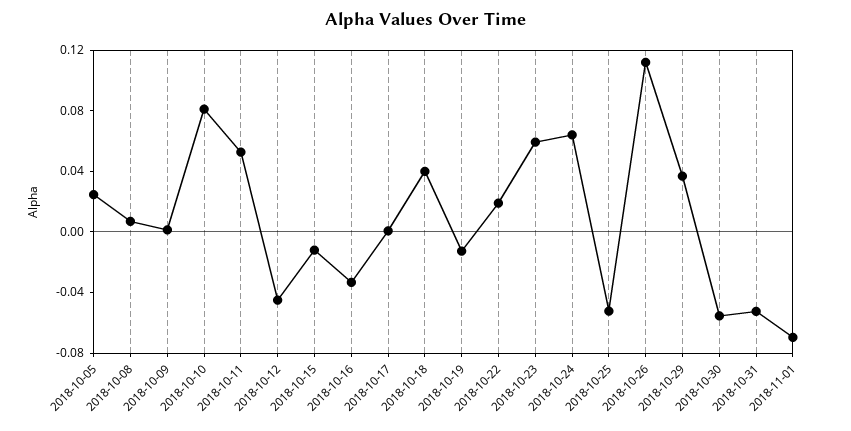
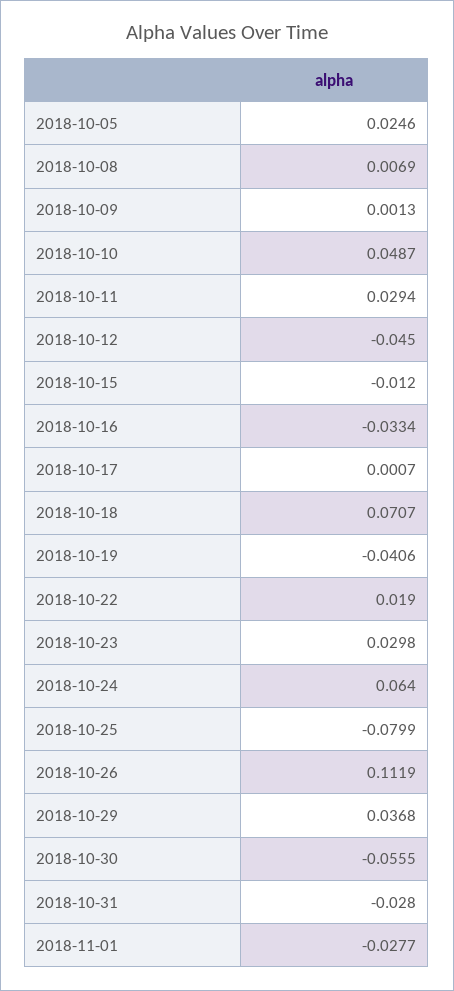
  {
    "2018-10-05": 0.0246,
    "2018-10-08": 0.0069,
    "2018-10-09": 0.0013,
-   "2018-10-10": 0.08,
+   "2018-10-10": 0.0487,
-   "2018-10-11": 0.05,
+   "2018-10-11": 0.0294,
    "2018-10-12": -0.045,
    "2018-10-15": -0.012,
    "2018-10-16": -0.0334,
    "2018-10-17": 0.0007,
-   "2018-10-18": 0.04,
+   "2018-10-18": 0.0707,
-   "2018-10-19": -0.01,
+   "2018-10-19": -0.0406,
    "2018-10-22": 0.019,
-   "2018-10-23": 0.06,
+   "2018-10-23": 0.0298,
    "2018-10-24": 0.064,
-   "2018-10-25": -0.05,
+   "2018-10-25": -0.0799,
    "2018-10-26": 0.1119,
    "2018-10-29": 0.0368,
    "2018-10-30": -0.0555,
-   "2018-10-31": -0.05,
+   "2018-10-31": -0.028,
-   "2018-11-01": -0.07
+   "2018-11-01": -0.0277
  }

